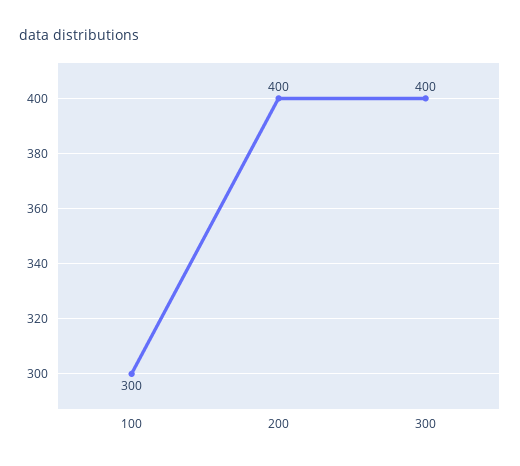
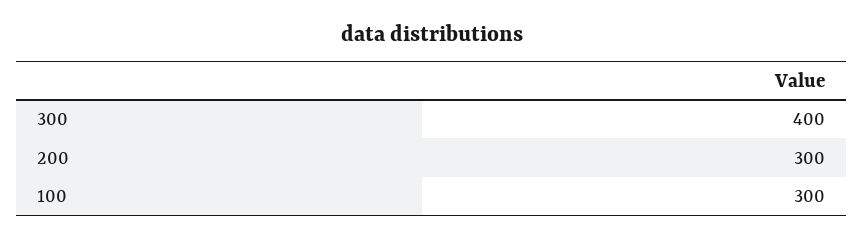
  {
    "100": 300,
-   "200": 400,
+   "200": 300,
    "300": 400
  }

